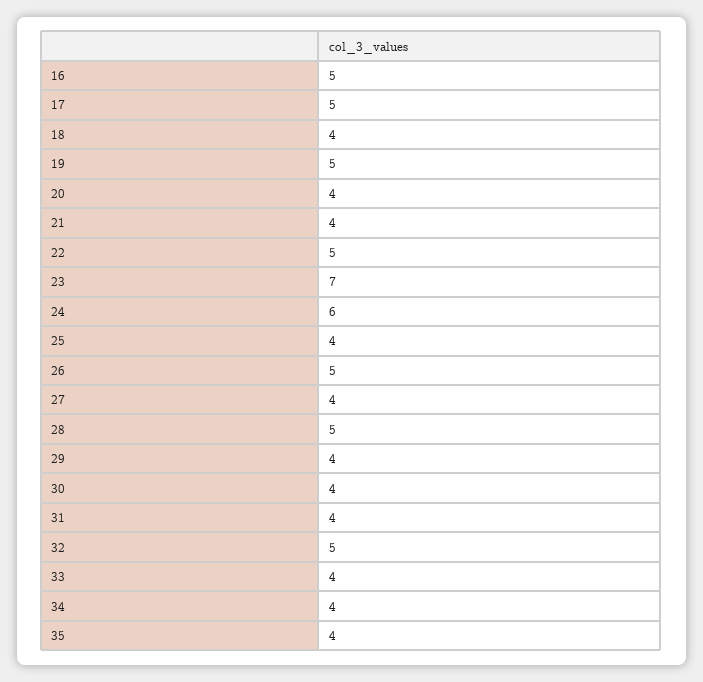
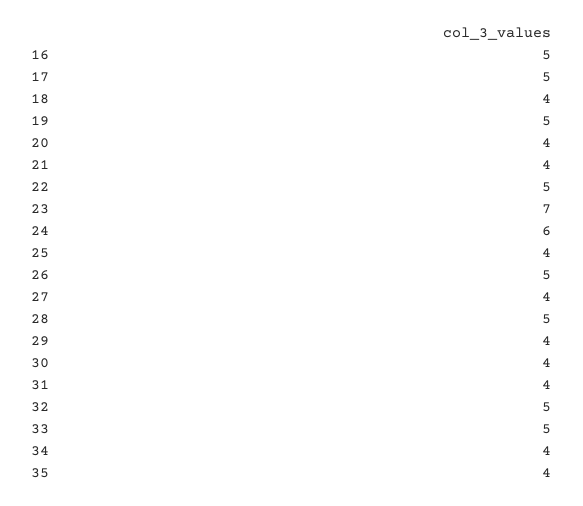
  {
    "16": 5,
    "17": 5,
    "18": 4,
    "19": 5,
    "20": 4,
    "21": 4,
    "22": 5,
    "23": 7,
    "24": 6,
    "25": 4,
    "26": 5,
    "27": 4,
    "28": 5,
    "29": 4,
    "30": 4,
    "31": 4,
    "32": 5,
-   "33": 4,
+   "33": 5,
    "34": 4,
    "35": 4
  }

